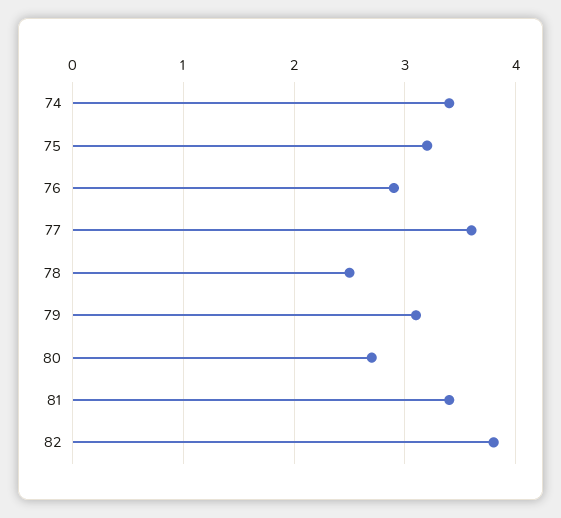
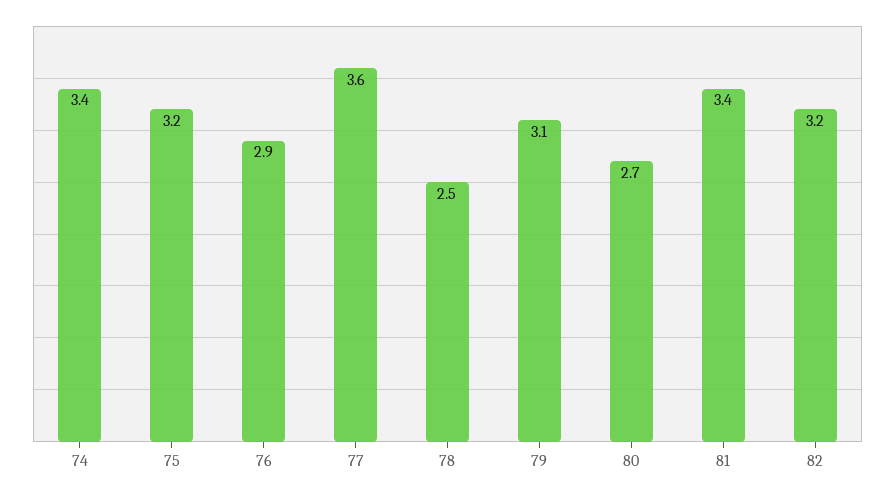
  {
    "74": 3.4,
    "75": 3.2,
    "76": 2.9,
    "77": 3.6,
    "78": 2.5,
    "79": 3.1,
    "80": 2.7,
    "81": 3.4,
-   "82": 3.8
+   "82": 3.2
  }

